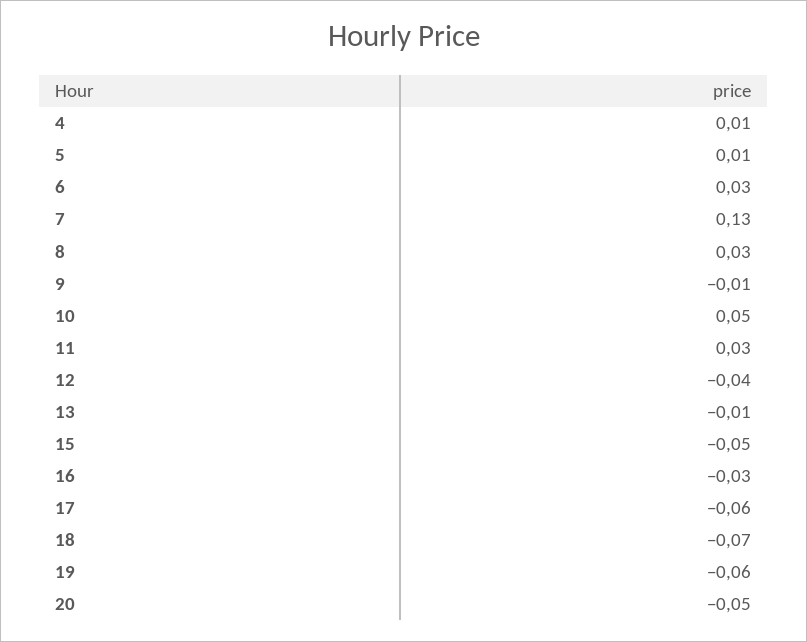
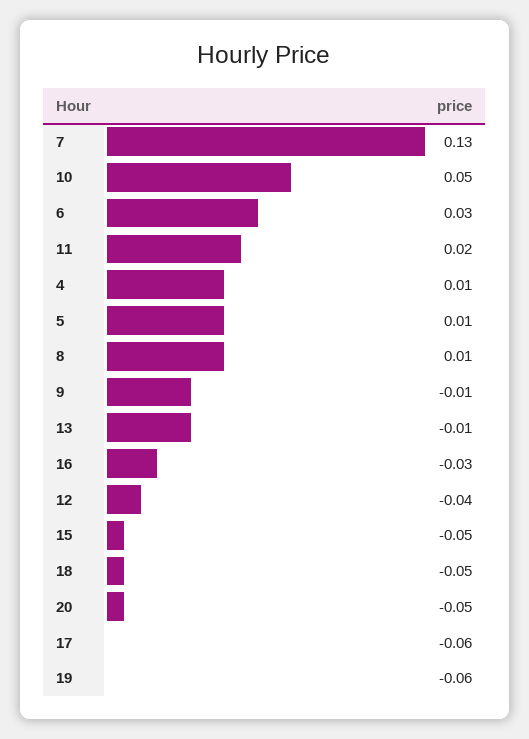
  {
    "4": 0.01,
    "5": 0.01,
    "6": 0.03,
    "7": 0.13,
-   "8": 0.03,
+   "8": 0.01,
    "9": -0.01,
    "10": 0.05,
-   "11": 0.03,
+   "11": 0.02,
    "12": -0.04,
    "13": -0.01,
    "15": -0.05,
    "16": -0.03,
    "17": -0.06,
-   "18": -0.07,
+   "18": -0.05,
    "19": -0.06,
    "20": -0.05
  }

